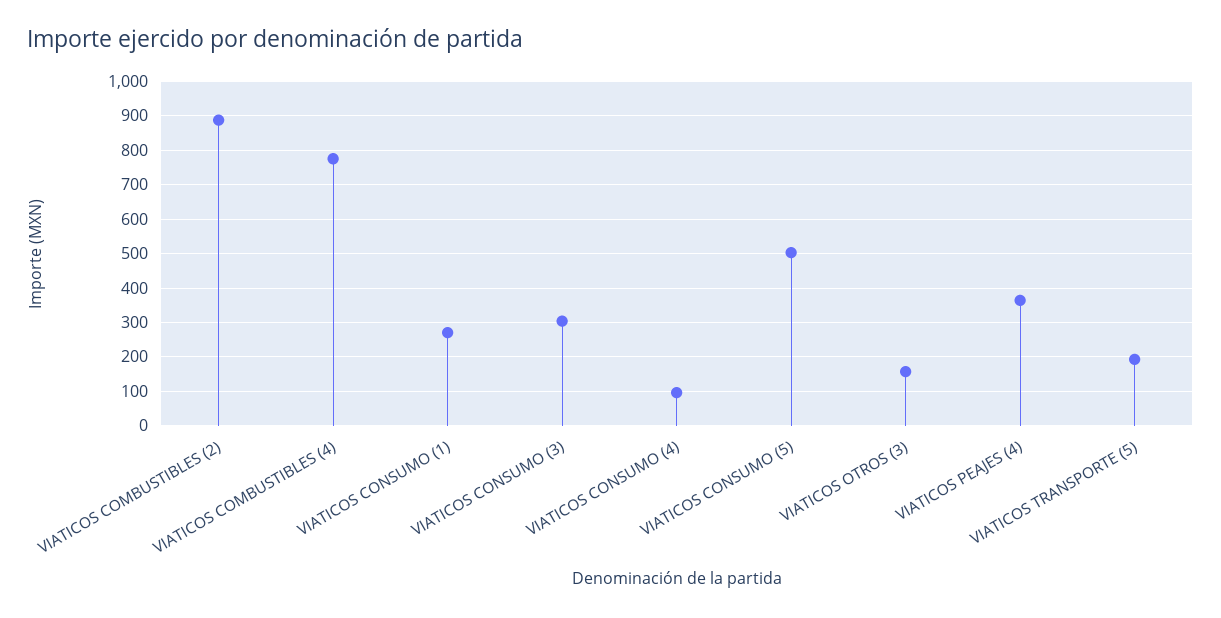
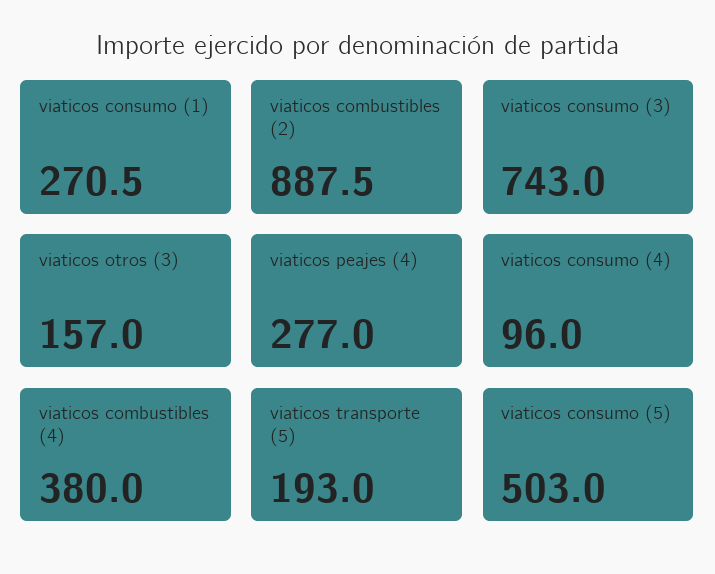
  {
    "VIATICOS COMBUSTIBLES (2)": 887.5,
-   "VIATICOS COMBUSTIBLES (4)": 780,
+   "VIATICOS COMBUSTIBLES (4)": 380,
    "VIATICOS CONSUMO (1)": 270.5,
-   "VIATICOS CONSUMO (3)": 300,
+   "VIATICOS CONSUMO (3)": 743,
    "VIATICOS CONSUMO (4)": 96,
    "VIATICOS CONSUMO (5)": 503,
    "VIATICOS OTROS (3)": 157,
-   "VIATICOS PEAJES (4)": 360,
+   "VIATICOS PEAJES (4)": 277,
    "VIATICOS TRANSPORTE (5)": 193
  }

